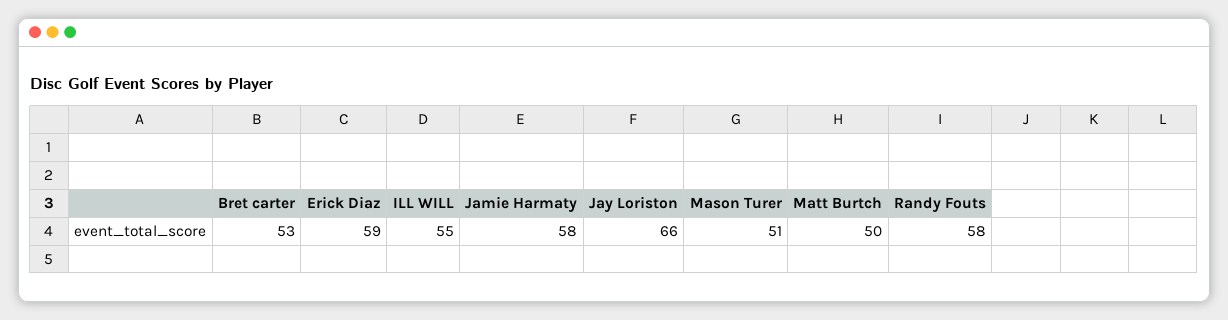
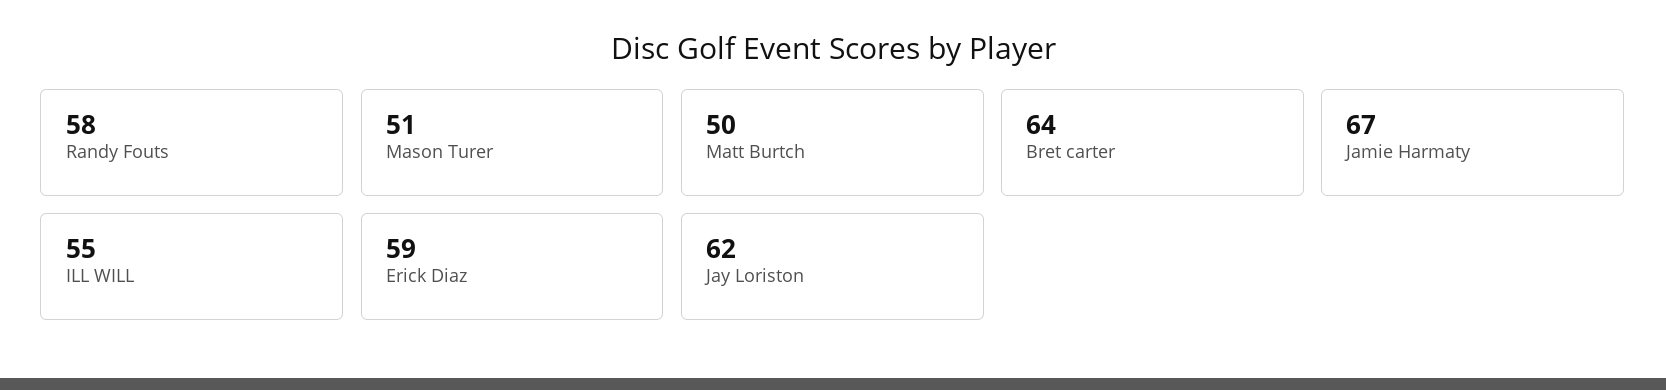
  {
-   "Bret carter": 53,
+   "Bret carter": 64,
    "Erick Diaz": 59,
    "ILL WILL": 55,
-   "Jamie Harmaty": 58,
+   "Jamie Harmaty": 67,
-   "Jay Loriston": 66,
+   "Jay Loriston": 62,
    "Mason Turer": 51,
    "Matt Burtch": 50,
    "Randy Fouts": 58
  }

